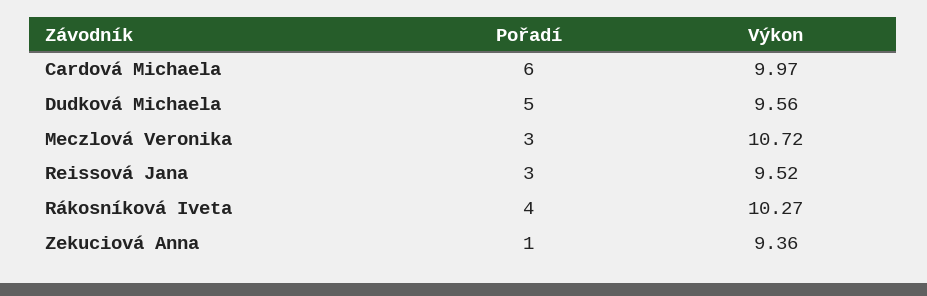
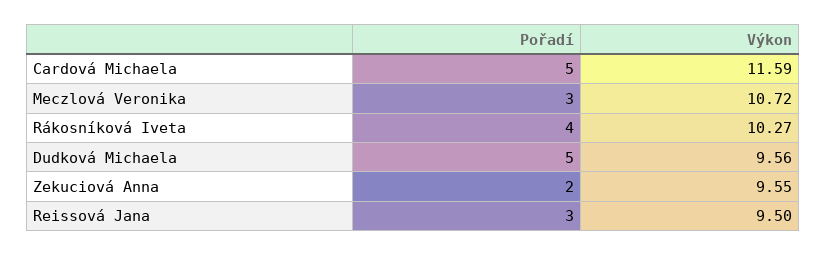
  {
    "Pořadí": {
-     "Cardová Michaela": 6,
+     "Cardová Michaela": 5,
      "Dudková Michaela": 5,
      "Meczlová Veronika": 3,
      "Reissová Jana": 3,
      "Rákosníková Iveta": 4,
-     "Zekuciová Anna": 1
+     "Zekuciová Anna": 2
    },
    "Výkon": {
-     "Cardová Michaela": 9.97,
+     "Cardová Michaela": 11.59,
      "Dudková Michaela": 9.56,
      "Meczlová Veronika": 10.72,
-     "Reissová Jana": 9.52,
+     "Reissová Jana": 9.5,
      "Rákosníková Iveta": 10.27,
-     "Zekuciová Anna": 9.36
+     "Zekuciová Anna": 9.55
    }
  }

